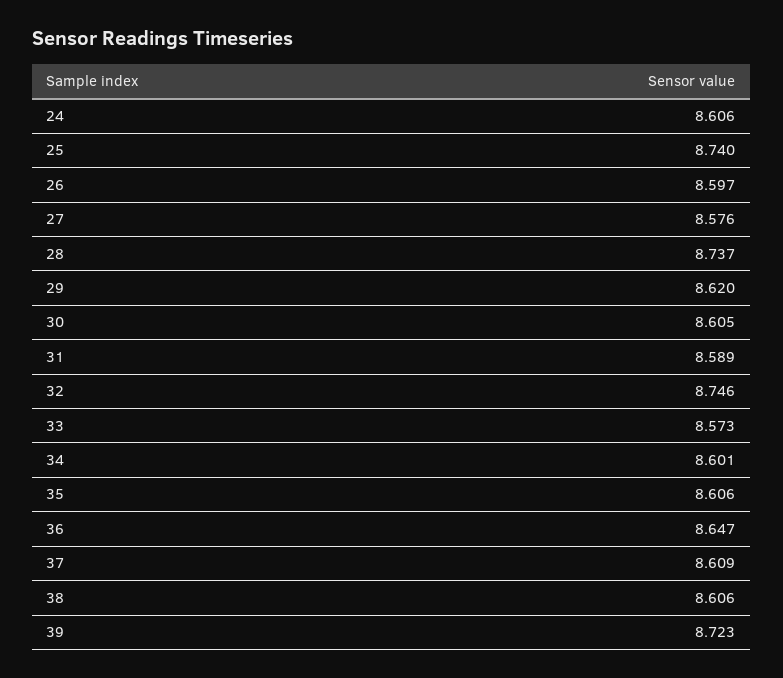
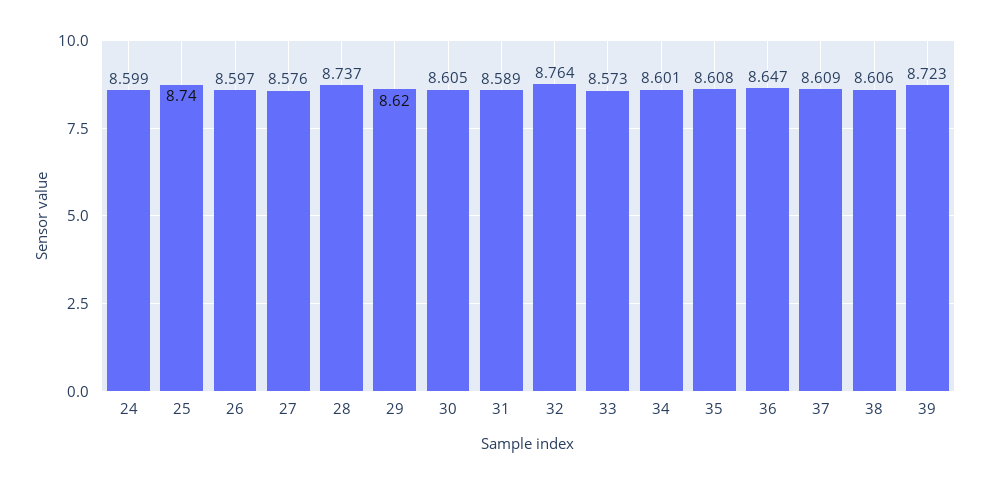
  {
-   "24": 8.606,
+   "24": 8.599,
    "25": 8.74,
    "26": 8.597,
    "27": 8.576,
    "28": 8.737,
    "29": 8.62,
    "30": 8.605,
    "31": 8.589,
-   "32": 8.746,
+   "32": 8.764,
    "33": 8.573,
    "34": 8.601,
-   "35": 8.606,
+   "35": 8.608,
    "36": 8.647,
    "37": 8.609,
    "38": 8.606,
    "39": 8.723
  }

